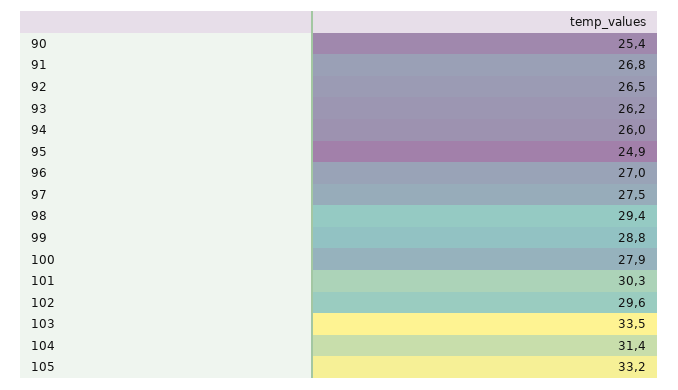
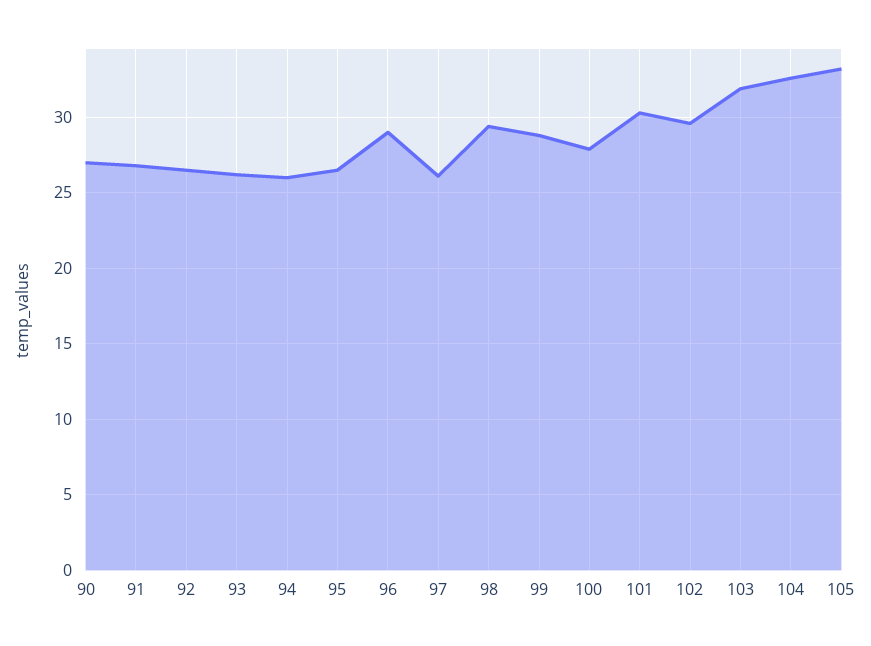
  {
-   "90": 25.4,
+   "90": 27,
    "91": 26.8,
    "92": 26.5,
    "93": 26.2,
    "94": 26,
-   "95": 24.9,
+   "95": 26.5,
-   "96": 27,
+   "96": 29,
-   "97": 27.5,
+   "97": 26,
    "98": 29.4,
    "99": 28.8,
    "100": 27.9,
    "101": 30.3,
    "102": 29.6,
-   "103": 33.5,
+   "103": 32,
-   "104": 31.4,
+   "104": 32.5,
    "105": 33.2
  }

